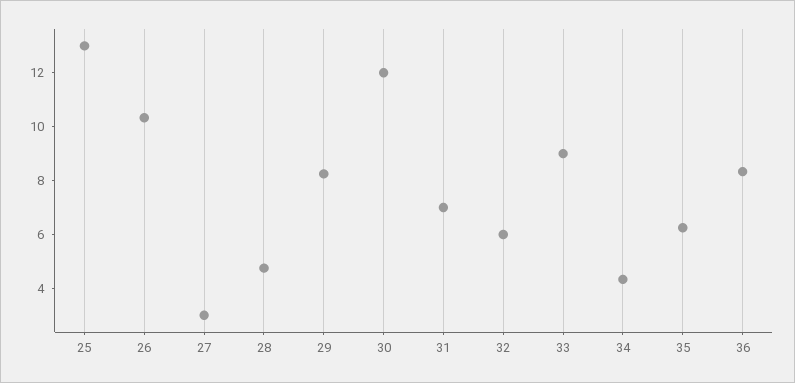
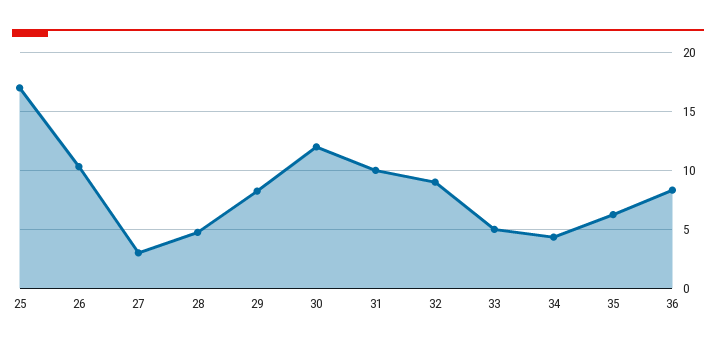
  {
-   "25": 13,
+   "25": 17,
    "26": 10.5,
    "27": 3,
    "28": 5,
    "29": 8.5,
    "30": 12,
-   "31": 7,
+   "31": 10,
-   "32": 6,
+   "32": 9,
-   "33": 9,
+   "33": 5,
    "34": 4.5,
    "35": 6.5,
    "36": 8.5
  }

